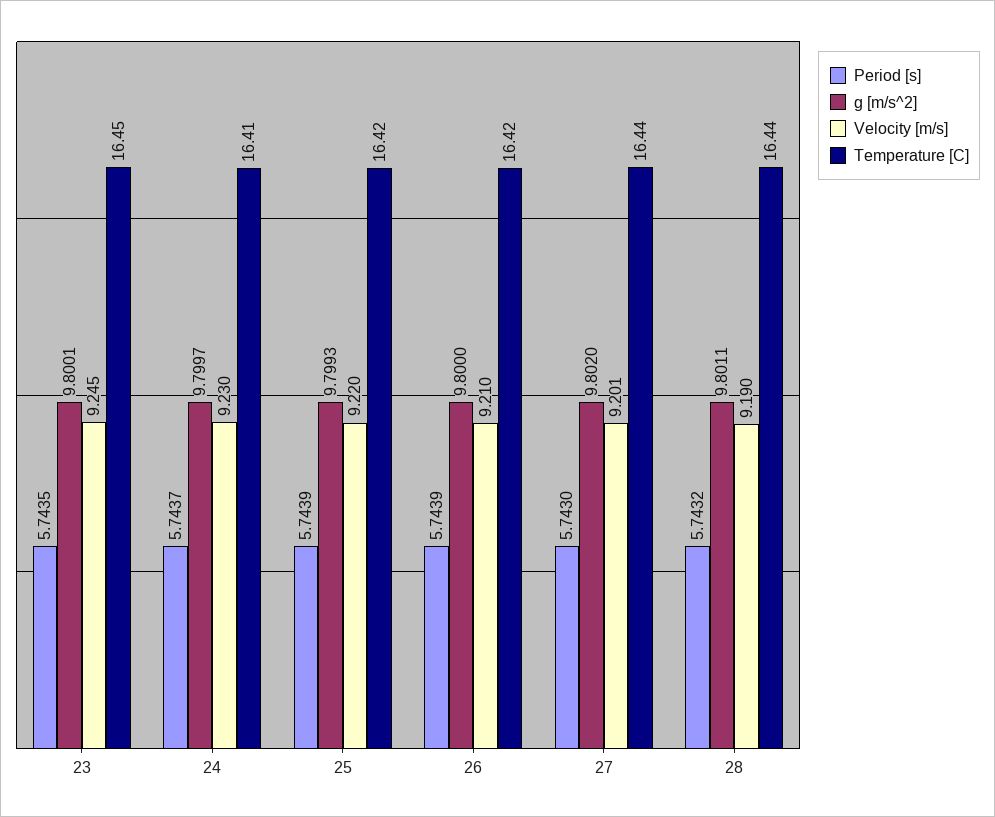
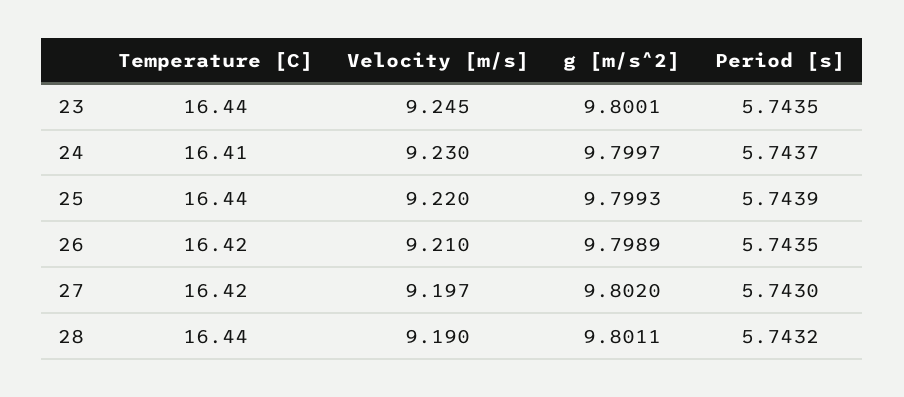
  {
    "Period [s]": {
      "23": 5.7435,
      "24": 5.7437,
      "25": 5.7439,
-     "26": 5.7439,
+     "26": 5.7435,
      "27": 5.743,
      "28": 5.7432
    },
    "g [m/s^2]": {
      "23": 9.8001,
      "24": 9.7997,
      "25": 9.7993,
-     "26": 9.8,
+     "26": 9.7989,
      "27": 9.802,
      "28": 9.8011
    },
    "Velocity [m/s]": {
      "23": 9.245,
      "24": 9.23,
      "25": 9.22,
      "26": 9.21,
-     "27": 9.201,
+     "27": 9.197,
      "28": 9.19
    },
    "Temperature [C]": {
-     "23": 16.45,
+     "23": 16.44,
      "24": 16.41,
-     "25": 16.42,
+     "25": 16.44,
      "26": 16.42,
-     "27": 16.44,
+     "27": 16.42,
      "28": 16.44
    }
  }

